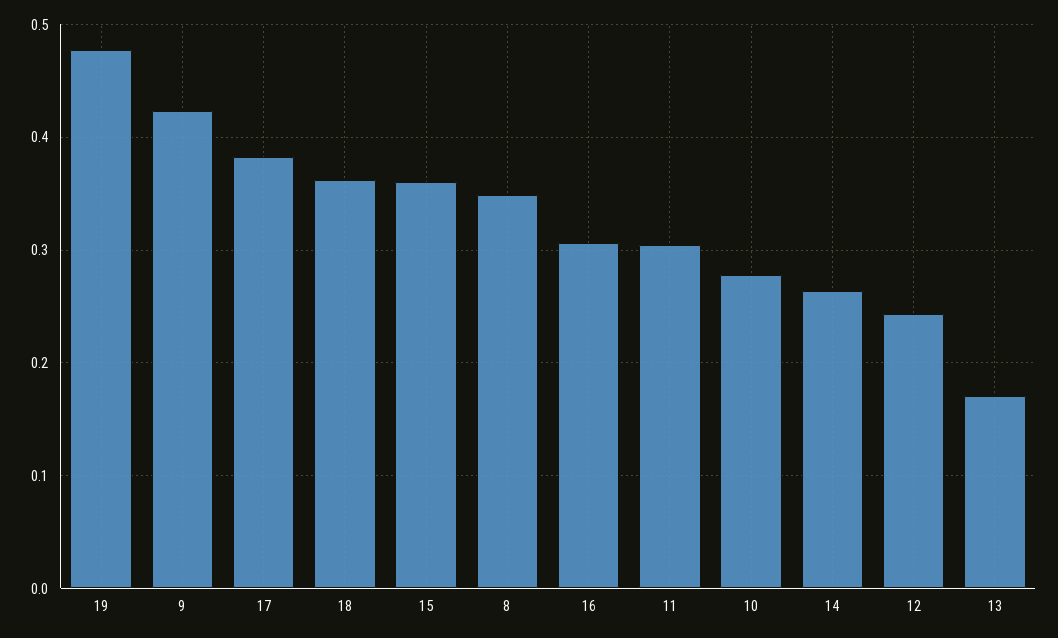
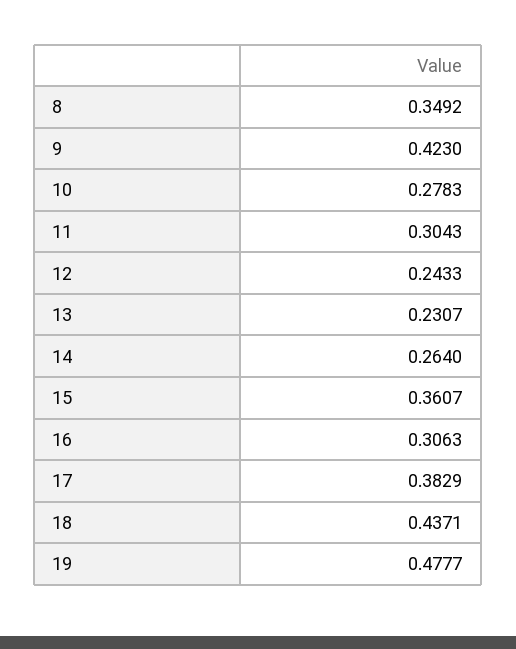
  {
    "19": 0.4777,
    "9": 0.423,
    "17": 0.3829,
-   "18": 0.36,
+   "18": 0.4371,
    "15": 0.3607,
    "8": 0.3492,
    "16": 0.3063,
    "11": 0.3043,
    "10": 0.2783,
    "14": 0.264,
    "12": 0.2433,
-   "13": 0.17
+   "13": 0.2307
  }

